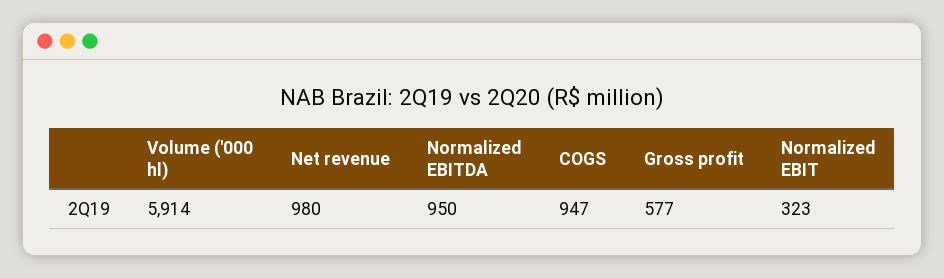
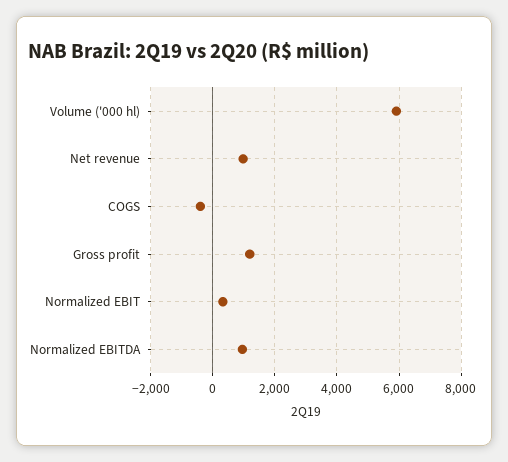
  {
    "Volume ('000 hl)": 5914,
    "Net revenue": 980,
    "Normalized EBITDA": 950,
-   "COGS": 947,
+   "COGS": -400,
-   "Gross profit": 577,
+   "Gross profit": 1200,
    "Normalized EBIT": 323
  }

